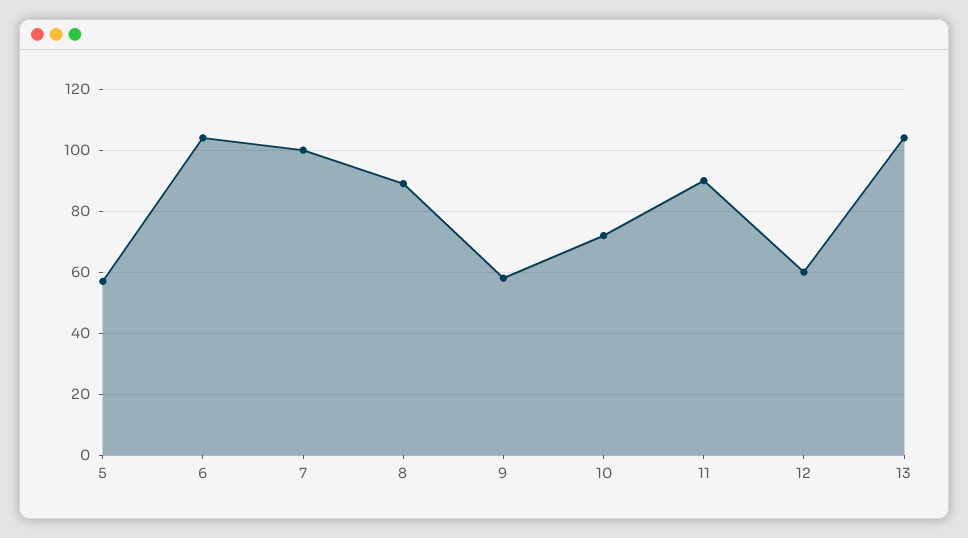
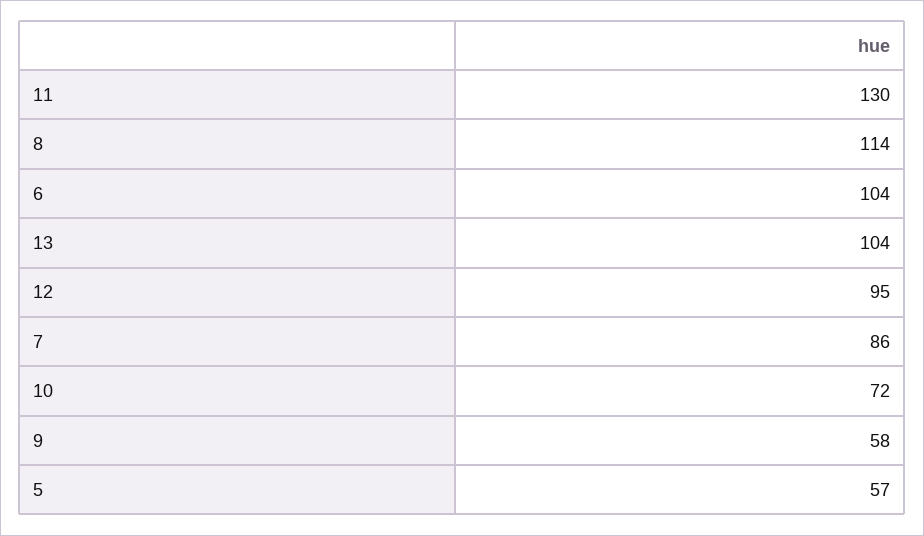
  {
    "5": 57,
    "6": 104,
-   "7": 100,
+   "7": 86,
-   "8": 90,
+   "8": 114,
    "9": 58,
    "10": 72,
-   "11": 90,
+   "11": 130,
-   "12": 60,
+   "12": 95,
    "13": 104
  }

